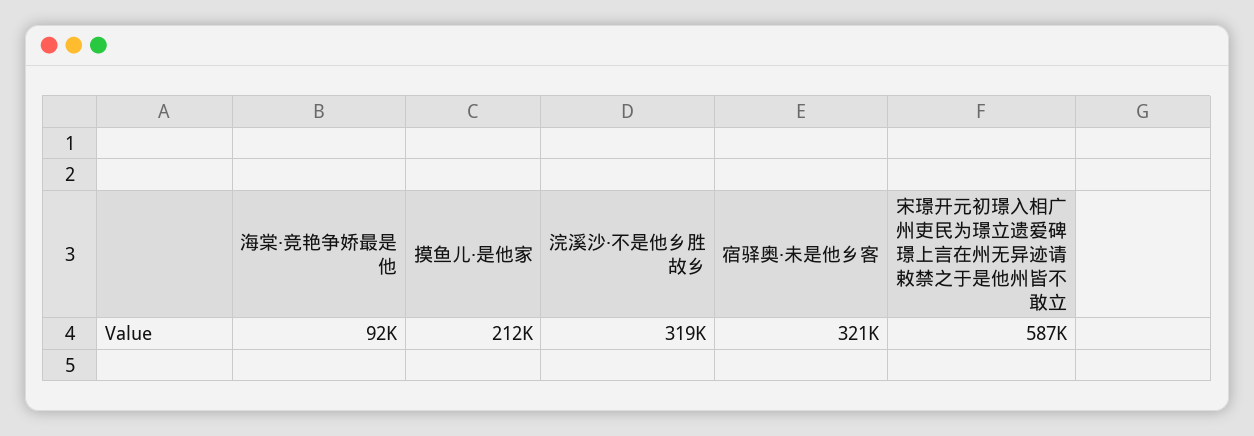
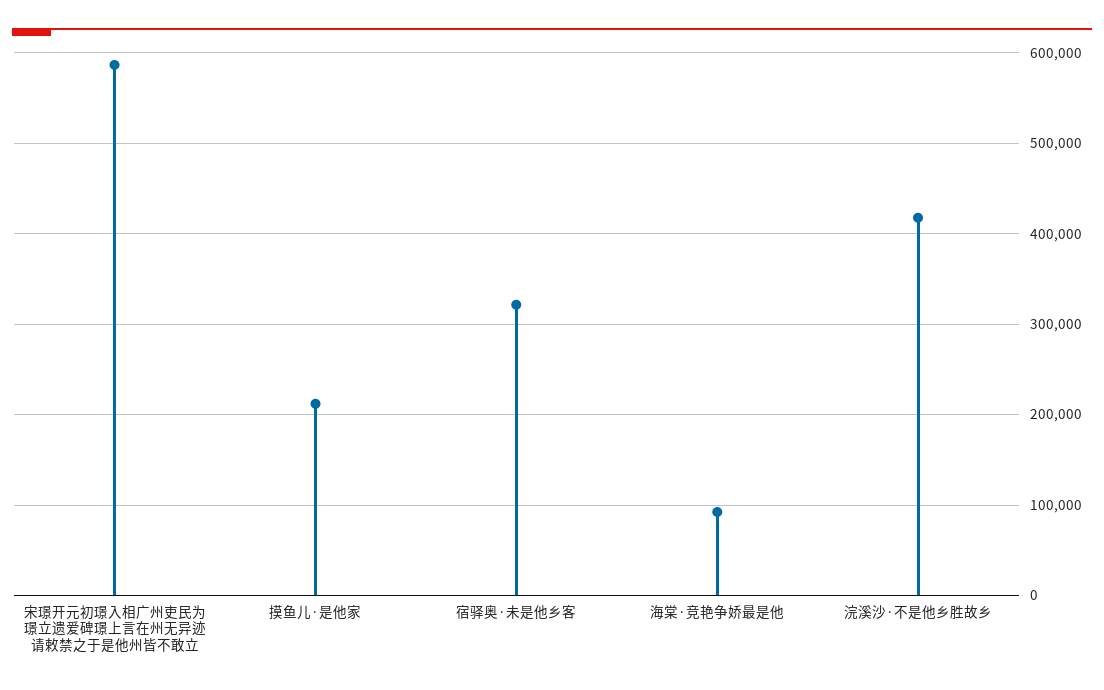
  {
    "海棠·竞艳争娇最是他": 92000,
    "摸鱼儿·是他家": 212000,
-   "浣溪沙·不是他乡胜故乡": 319000,
+   "浣溪沙·不是他乡胜故乡": 420000,
    "宿驿奥·未是他乡客": 321000,
    "宋璟开元初璟入相广州吏民为璟立遗爱碑璟上言在州无异迹请敕禁之于是他州皆不敢立": 587000
  }

